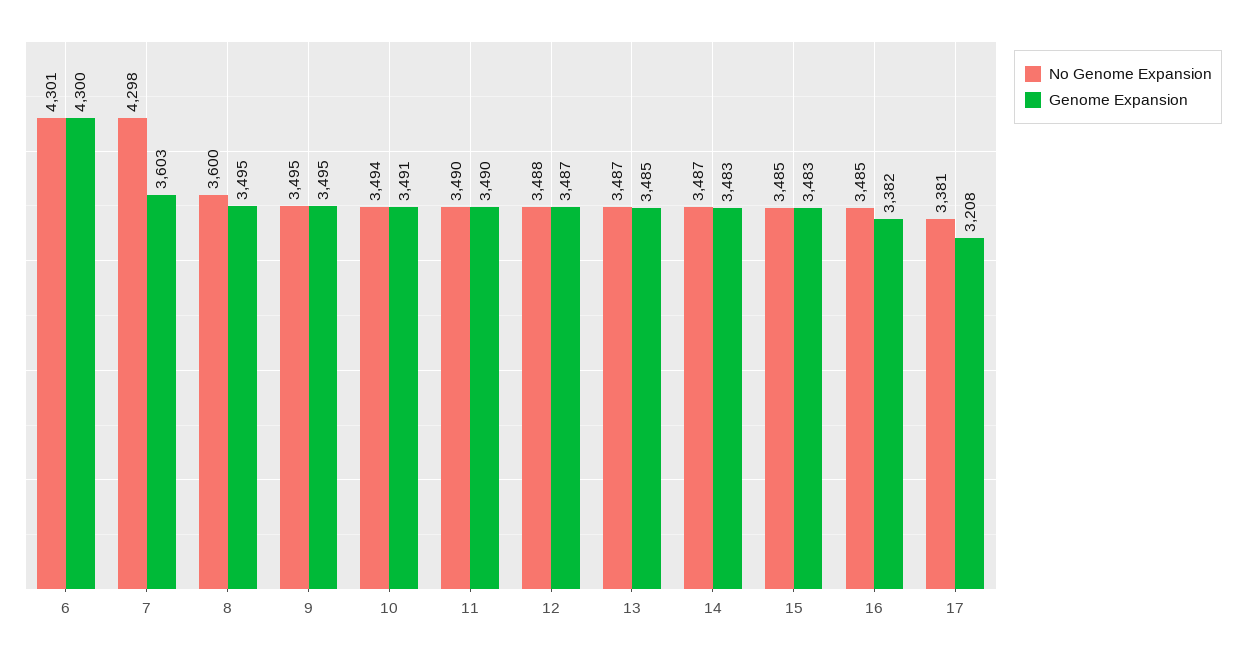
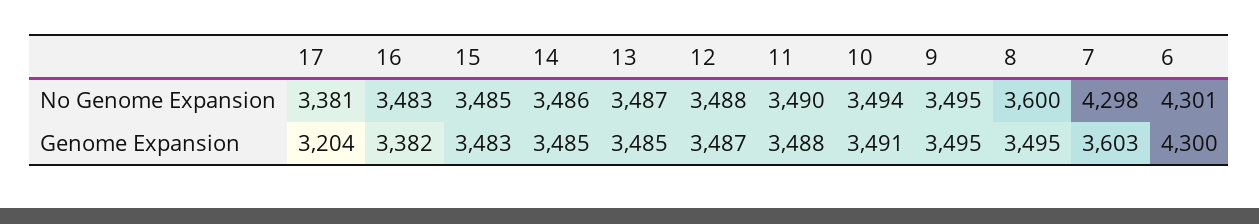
  {
    "No Genome Expansion": {
      "6": 4301,
      "7": 4298,
      "8": 3600,
      "9": 3495,
      "10": 3494,
      "11": 3490,
      "12": 3488,
      "13": 3487,
-     "14": 3487,
+     "14": 3486,
      "15": 3485,
-     "16": 3485,
+     "16": 3483,
      "17": 3381
    },
    "Genome Expansion": {
      "6": 4300,
      "7": 3603,
      "8": 3495,
      "9": 3495,
      "10": 3491,
-     "11": 3490,
+     "11": 3488,
      "12": 3487,
      "13": 3485,
-     "14": 3483,
+     "14": 3485,
      "15": 3483,
      "16": 3382,
-     "17": 3208
+     "17": 3204
    }
  }

